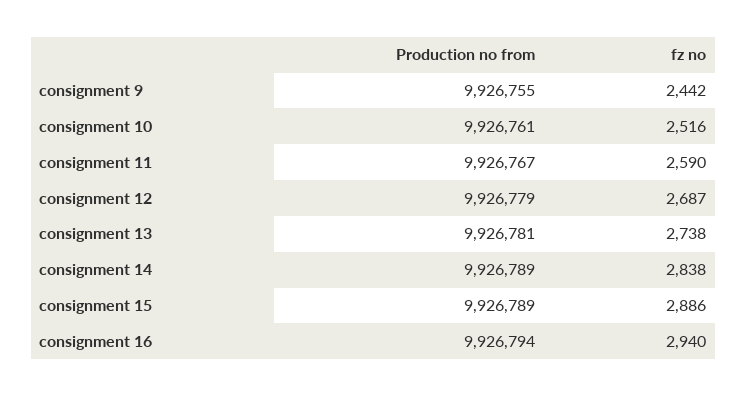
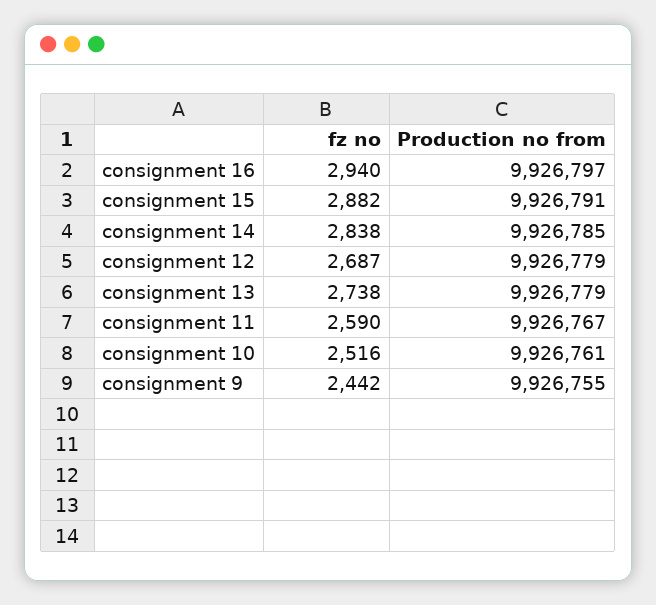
  {
    "Production no from": {
      "consignment 9": 9926755,
      "consignment 10": 9926761,
      "consignment 11": 9926767,
      "consignment 12": 9926779,
-     "consignment 13": 9926781,
+     "consignment 13": 9926779,
-     "consignment 14": 9926789,
+     "consignment 14": 9926785,
-     "consignment 15": 9926789,
+     "consignment 15": 9926791,
-     "consignment 16": 9926794
+     "consignment 16": 9926797
    },
    "fz no": {
      "consignment 9": 2442,
      "consignment 10": 2516,
      "consignment 11": 2590,
      "consignment 12": 2687,
      "consignment 13": 2738,
      "consignment 14": 2838,
-     "consignment 15": 2886,
+     "consignment 15": 2882,
      "consignment 16": 2940
    }
  }

